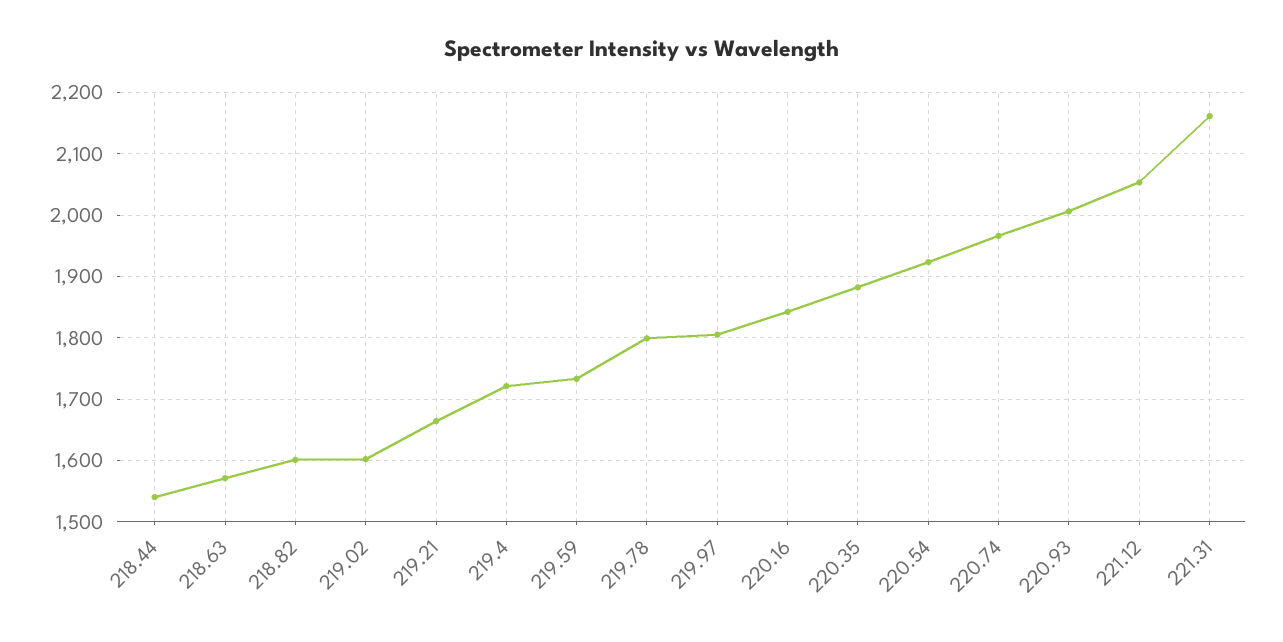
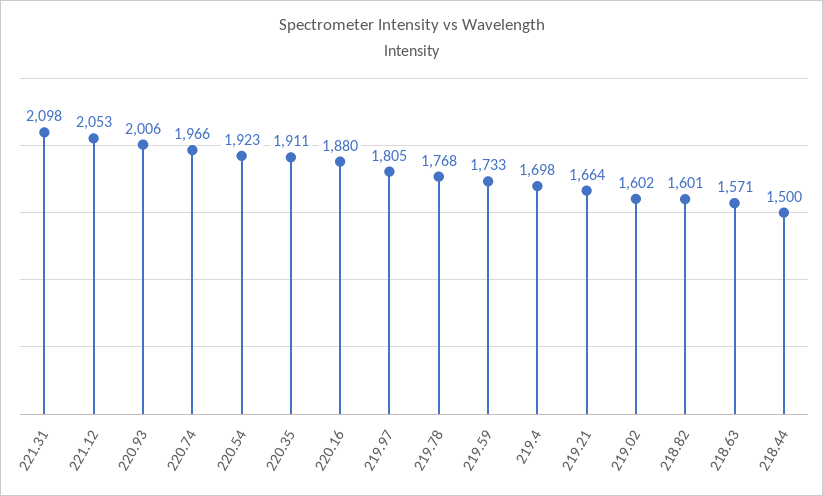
  {
-   "218.44": 1540,
+   "218.44": 1500,
    "218.63": 1571,
    "218.82": 1601,
    "219.02": 1602,
    "219.21": 1664,
-   "219.4": 1720,
+   "219.4": 1698,
    "219.59": 1733,
-   "219.78": 1800,
+   "219.78": 1768,
    "219.97": 1805,
-   "220.16": 1840,
+   "220.16": 1880,
-   "220.35": 1880,
+   "220.35": 1911,
    "220.54": 1923,
    "220.74": 1966,
    "220.93": 2006,
    "221.12": 2053,
-   "221.31": 2160
+   "221.31": 2098
  }

